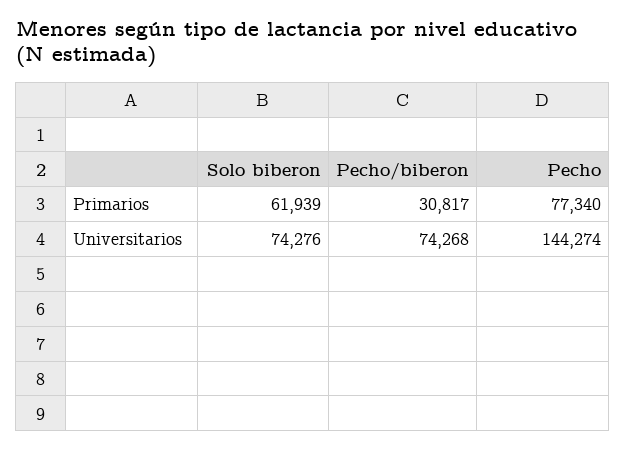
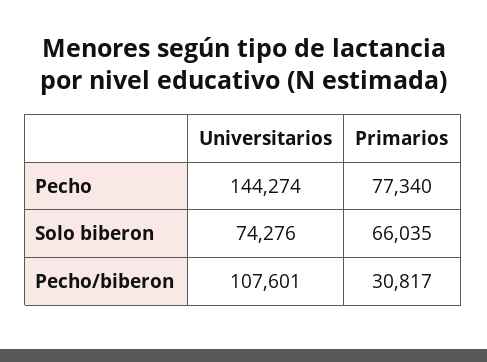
  {
    "Solo biberon": {
-     "Primarios": 61939,
+     "Primarios": 66035,
      "Universitarios": 74276
    },
    "Pecho/biberon": {
      "Primarios": 30817,
-     "Universitarios": 74268
+     "Universitarios": 107601
    },
    "Pecho": {
      "Primarios": 77340,
      "Universitarios": 144274
    }
  }

